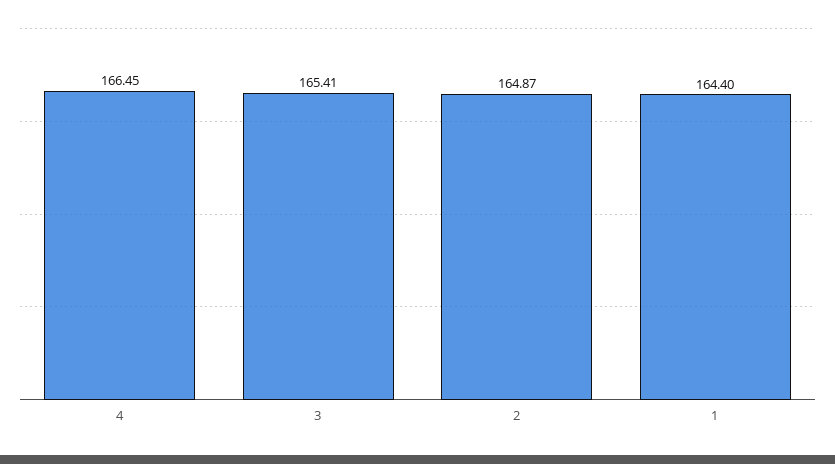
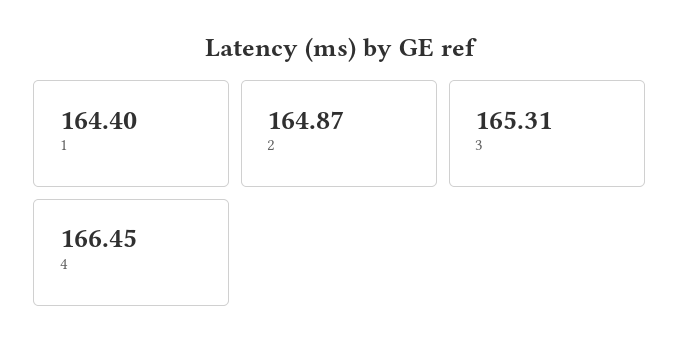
  {
    "4": 166.45,
-   "3": 165.41,
+   "3": 165.31,
    "2": 164.87,
    "1": 164.4
  }

